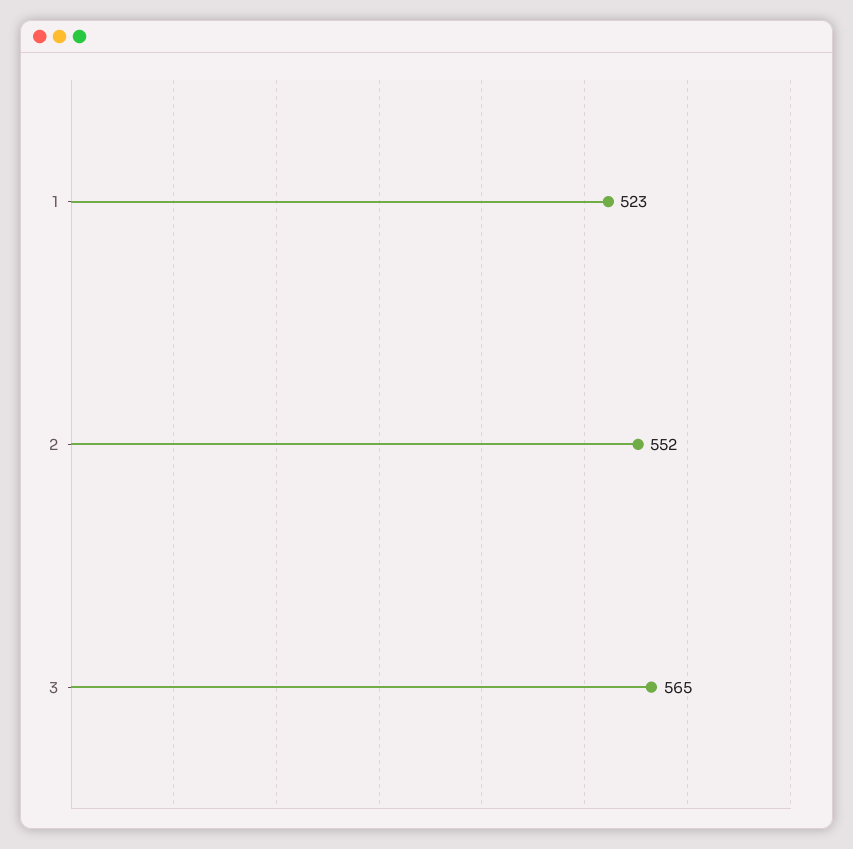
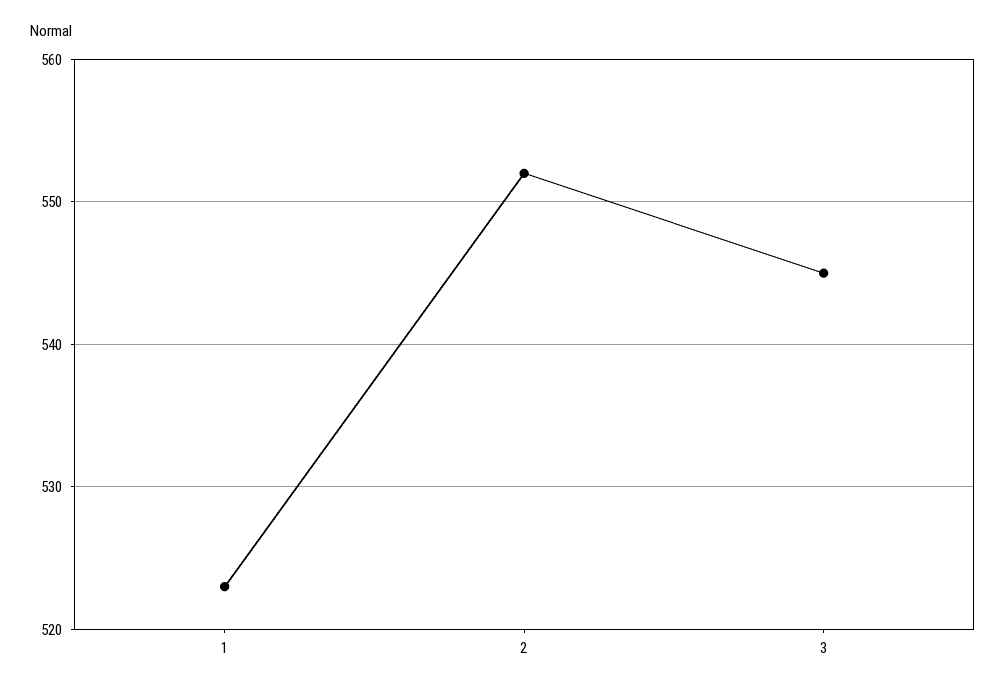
  {
    "1": 523,
    "2": 552,
-   "3": 565
+   "3": 545
  }

